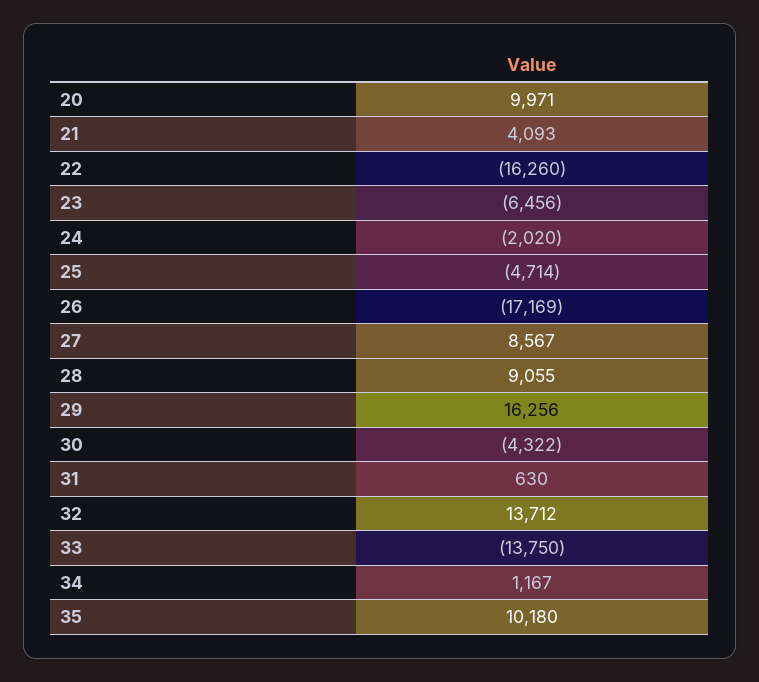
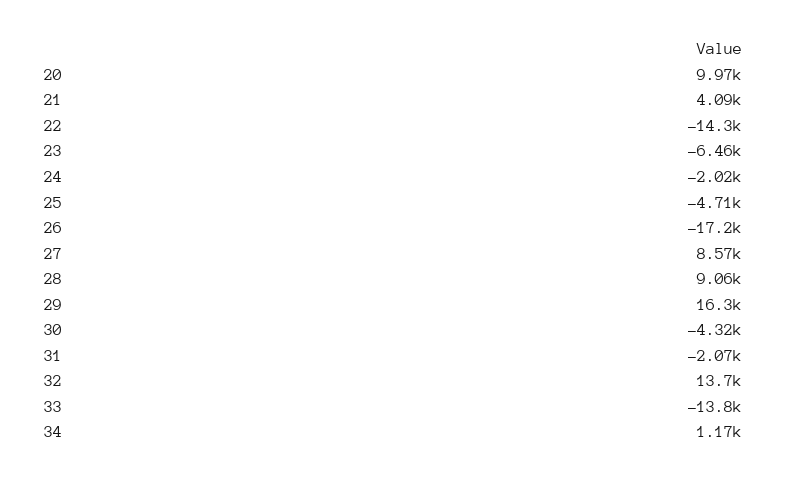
  {
    "20": 9971,
    "21": 4093,
-   "22": -16260,
+   "22": -14300,
    "23": -6456,
    "24": -2020,
    "25": -4714,
    "26": -17169,
    "27": 8567,
    "28": 9055,
    "29": 16256,
    "30": -4322,
-   "31": 630,
+   "31": -2070,
    "32": 13712,
    "33": -13750,
-   "34": 1167,
+   "34": 1167
-   "35": 10180
  }

